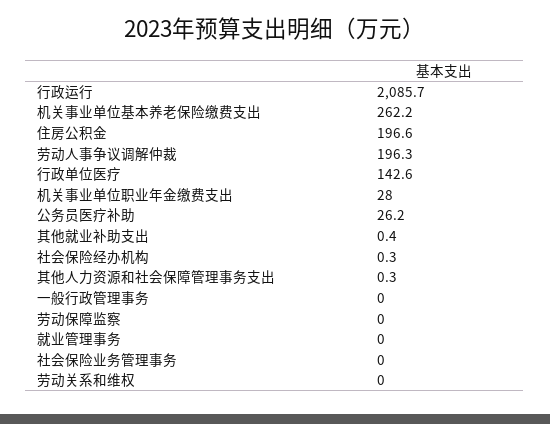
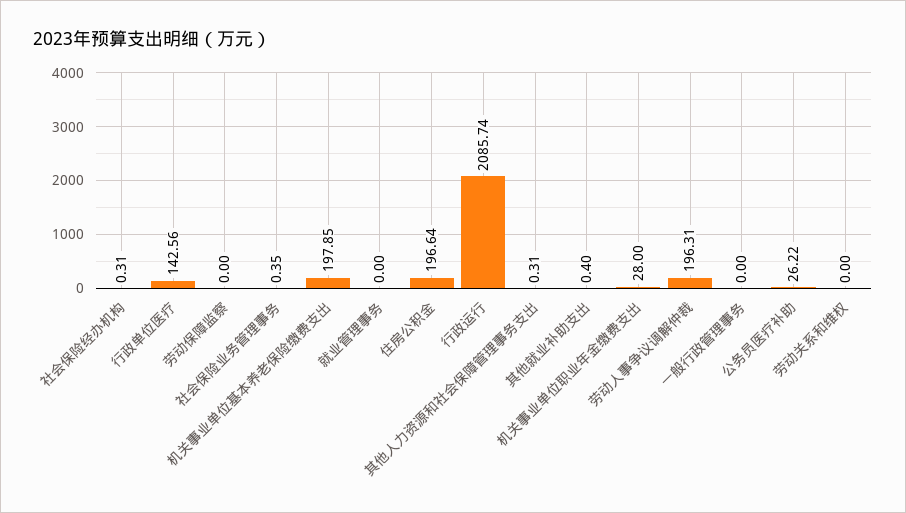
  {
    "行政运行": 2085.74,
-   "机关事业单位基本养老保险缴费支出": 262.2,
+   "机关事业单位基本养老保险缴费支出": 197.85,
    "住房公积金": 196.64,
    "劳动人事争议调解仲裁": 196.31,
    "行政单位医疗": 142.56,
    "机关事业单位职业年金缴费支出": 28,
    "公务员医疗补助": 26.22,
    "其他就业补助支出": 0.4,
    "社会保险经办机构": 0.31,
    "其他人力资源和社会保障管理事务支出": 0.31,
    "一般行政管理事务": 0,
    "劳动保障监察": 0,
    "就业管理事务": 0,
-   "社会保险业务管理事务": 0,
+   "社会保险业务管理事务": 0.35,
    "劳动关系和维权": 0
  }

